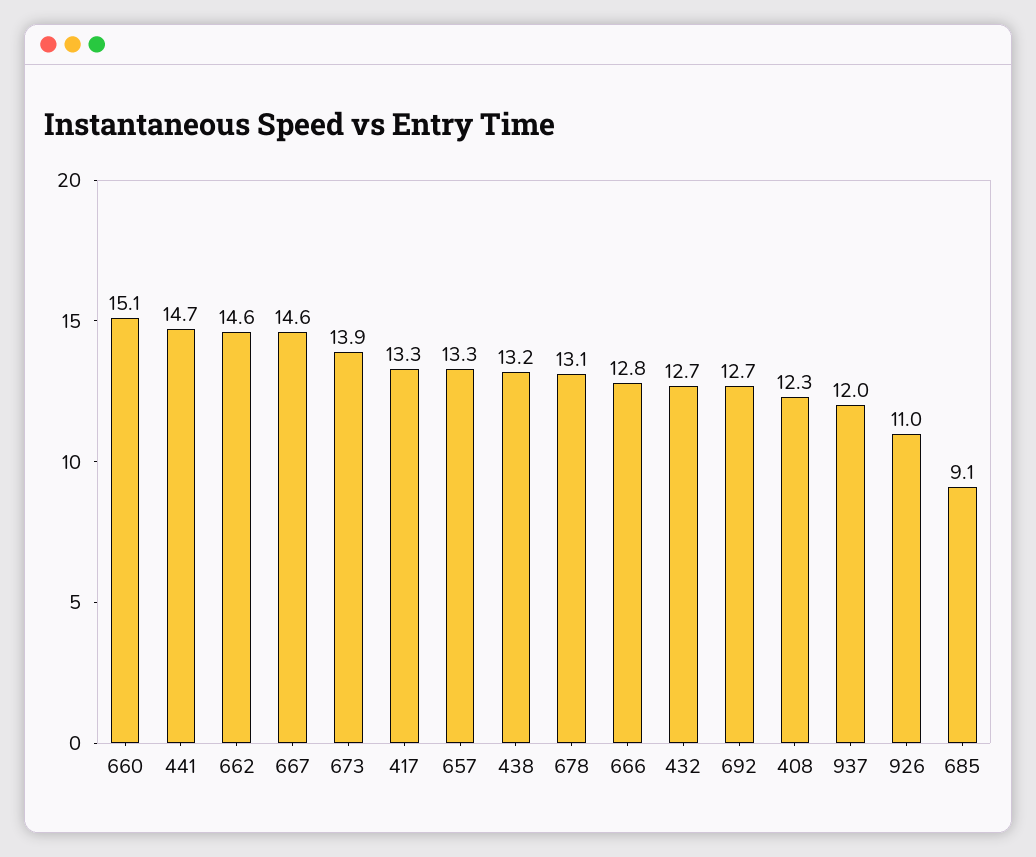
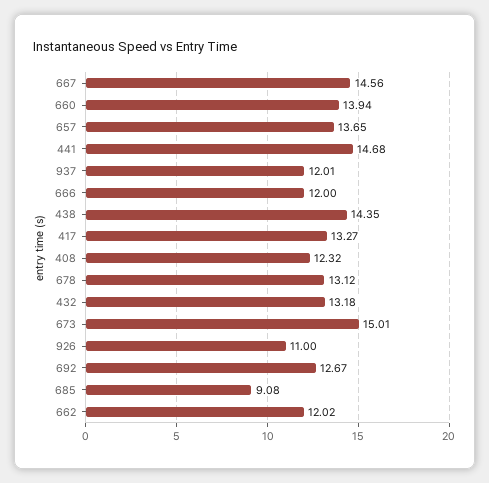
  {
-   "660": 15.1,
+   "660": 13.94,
    "441": 14.68,
-   "662": 14.6,
+   "662": 12.02,
    "667": 14.56,
-   "673": 13.9,
+   "673": 15.01,
    "417": 13.27,
-   "657": 13.3,
+   "657": 13.65,
-   "438": 13.2,
+   "438": 14.35,
    "678": 13.12,
-   "666": 12.8,
+   "666": 12,
-   "432": 12.7,
+   "432": 13.18,
    "692": 12.67,
    "408": 12.32,
    "937": 12.01,
    "926": 11,
    "685": 9.08
  }

